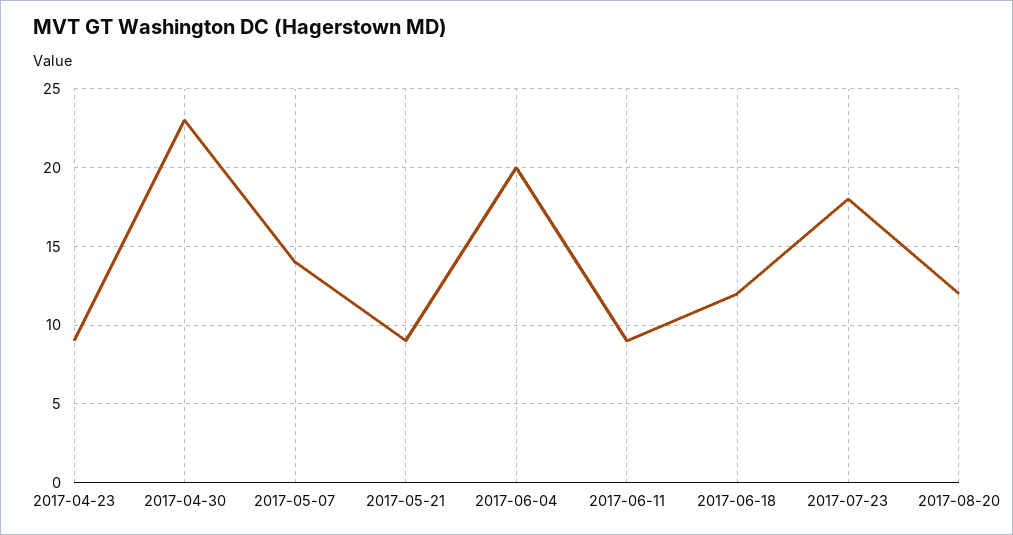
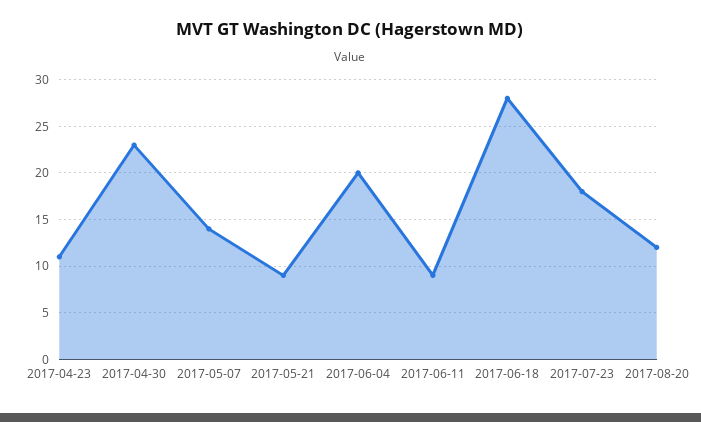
  {
-   "2017-04-23": 9,
+   "2017-04-23": 11,
    "2017-04-30": 23,
    "2017-05-07": 14,
    "2017-05-21": 9,
    "2017-06-04": 20,
    "2017-06-11": 9,
-   "2017-06-18": 12,
+   "2017-06-18": 28,
    "2017-07-23": 18,
    "2017-08-20": 12
  }

